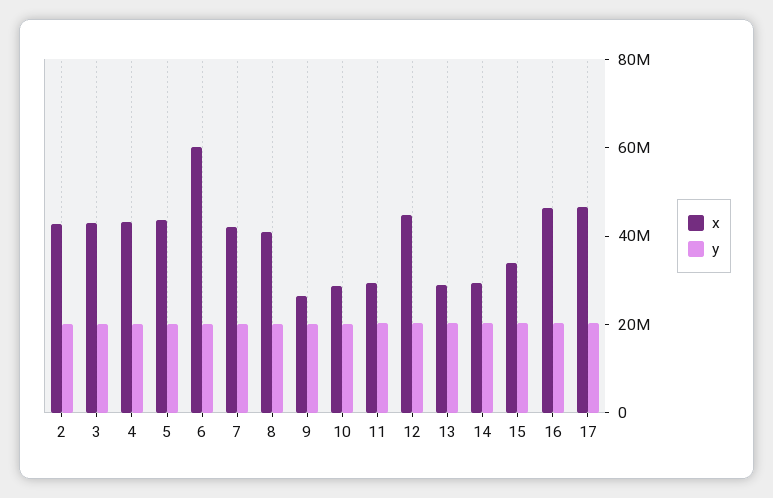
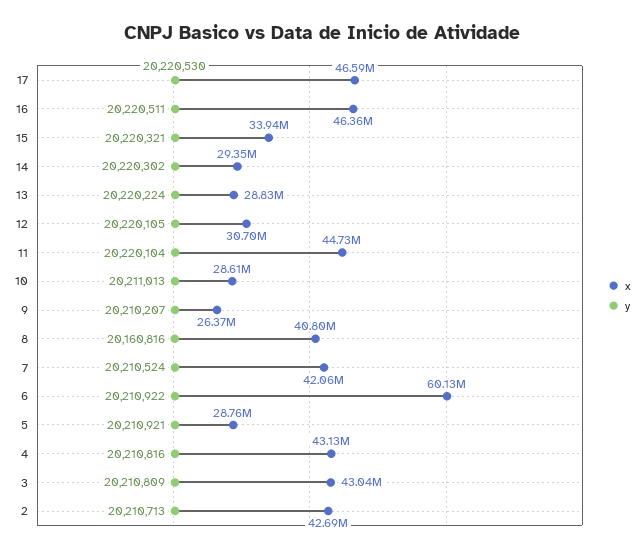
  {
    "x": {
      "2": 42690000,
      "3": 43040000,
      "4": 43130000,
-     "5": 45000000,
+     "5": 28760000,
      "6": 60130000,
      "7": 42060000,
      "8": 40800000,
      "9": 26370000,
      "10": 28610000,
-     "11": 30000000,
+     "11": 44730000,
-     "12": 45000000,
+     "12": 30700000,
      "13": 28830000,
      "14": 29350000,
      "15": 33940000,
      "16": 46360000,
      "17": 46590000
    },
    "y": {
      "2": 20210713,
      "3": 20210809,
      "4": 20210816,
      "5": 20210921,
      "6": 20210922,
      "7": 20210524,
      "8": 20160816,
      "9": 20210207,
      "10": 20211013,
      "11": 20220104,
      "12": 20220105,
      "13": 20220224,
      "14": 20220302,
      "15": 20220321,
      "16": 20220511,
      "17": 20220530
    }
  }

